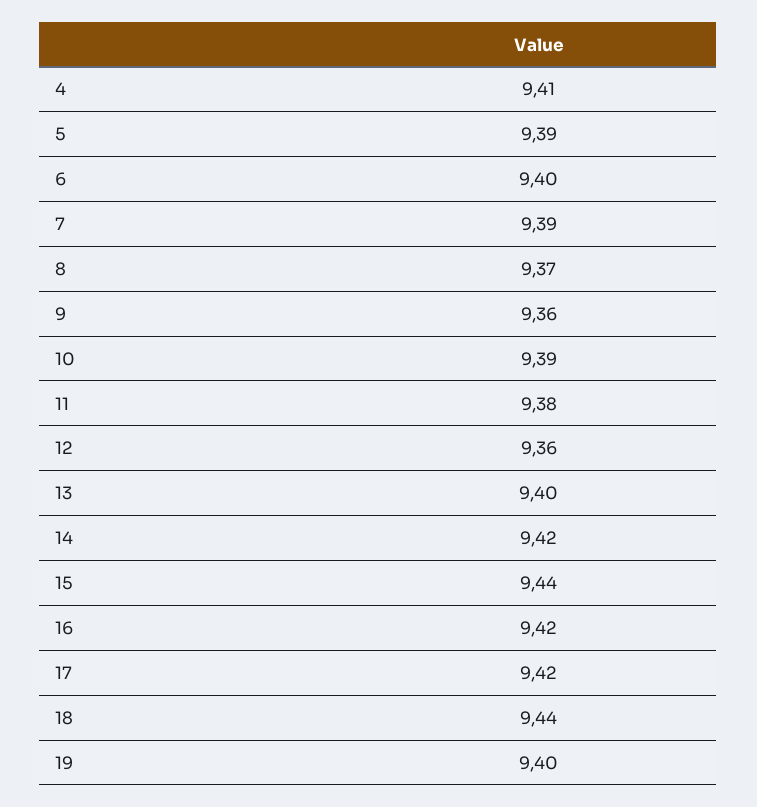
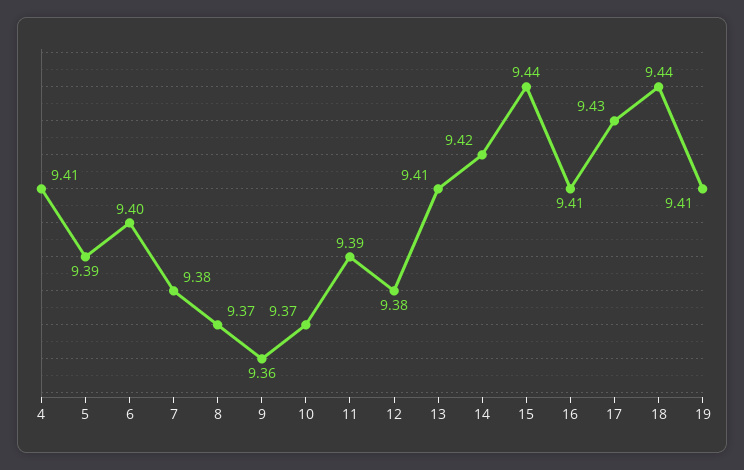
  {
    "4": 9.41,
    "5": 9.39,
    "6": 9.4,
-   "7": 9.39,
+   "7": 9.38,
    "8": 9.37,
    "9": 9.36,
-   "10": 9.39,
+   "10": 9.37,
-   "11": 9.38,
+   "11": 9.39,
-   "12": 9.36,
+   "12": 9.38,
-   "13": 9.4,
+   "13": 9.41,
    "14": 9.42,
    "15": 9.44,
-   "16": 9.42,
+   "16": 9.41,
-   "17": 9.42,
+   "17": 9.43,
    "18": 9.44,
-   "19": 9.4
+   "19": 9.41
  }

